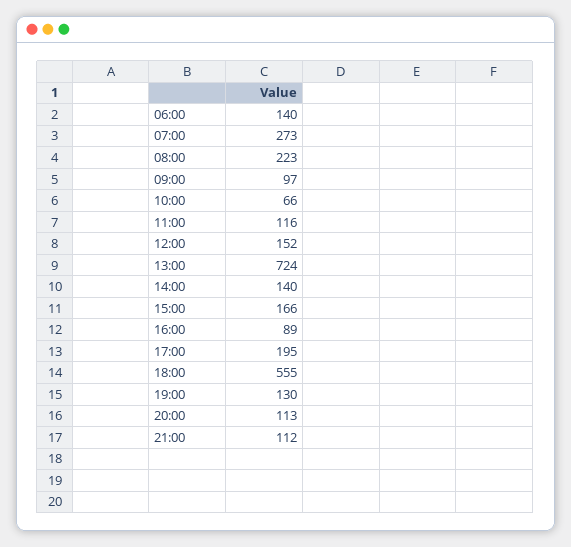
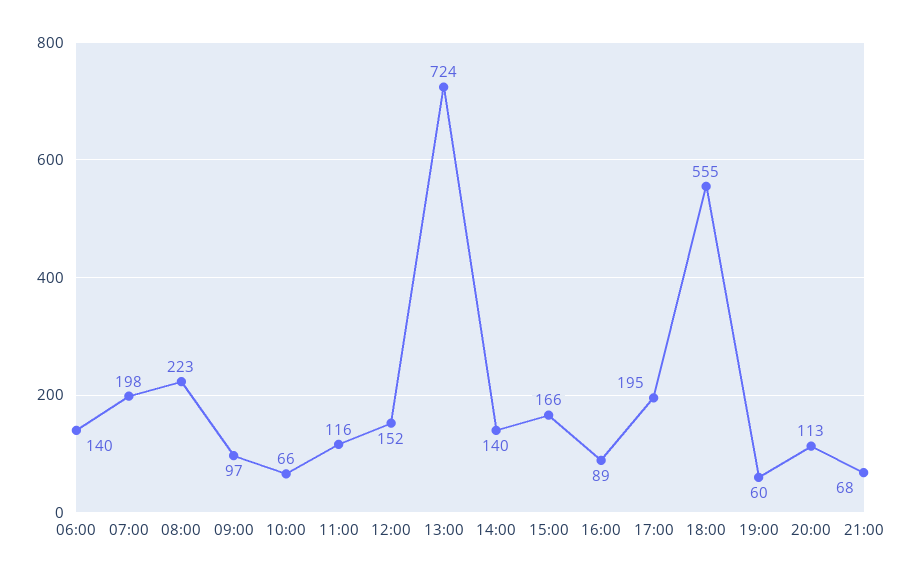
  {
    "06:00": 140,
-   "07:00": 273,
+   "07:00": 198,
    "08:00": 223,
    "09:00": 97,
    "10:00": 66,
    "11:00": 116,
    "12:00": 152,
    "13:00": 724,
    "14:00": 140,
    "15:00": 166,
    "16:00": 89,
    "17:00": 195,
    "18:00": 555,
-   "19:00": 130,
+   "19:00": 60,
    "20:00": 113,
-   "21:00": 112
+   "21:00": 68
  }

